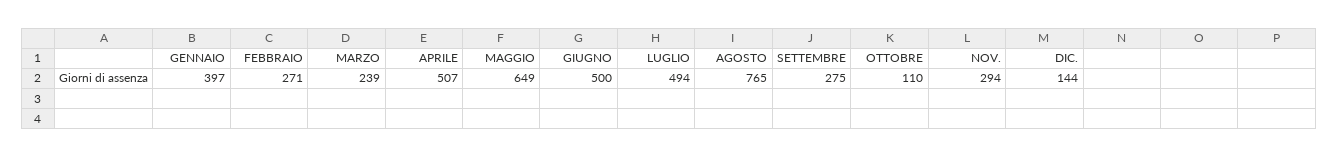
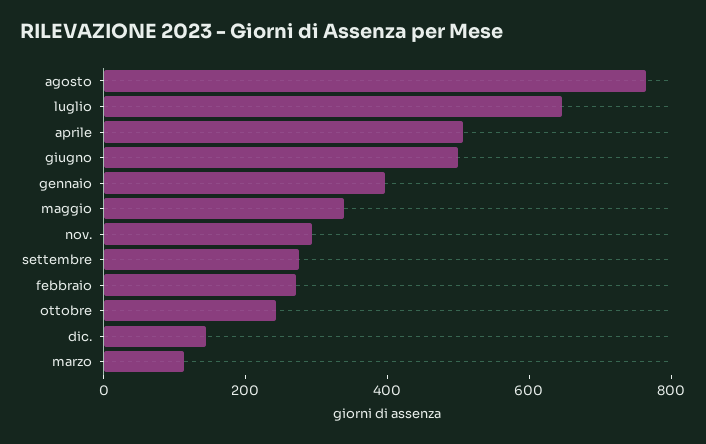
  {
    "GENNAIO": 397,
    "FEBBRAIO": 271,
-   "MARZO": 239,
+   "MARZO": 100,
    "APRILE": 507,
-   "MAGGIO": 649,
+   "MAGGIO": 350,
    "GIUGNO": 500,
-   "LUGLIO": 494,
+   "LUGLIO": 650,
    "AGOSTO": 765,
    "SETTEMBRE": 275,
-   "OTTOBRE": 110,
+   "OTTOBRE": 250,
    "NOV.": 294,
    "DIC.": 144
  }

